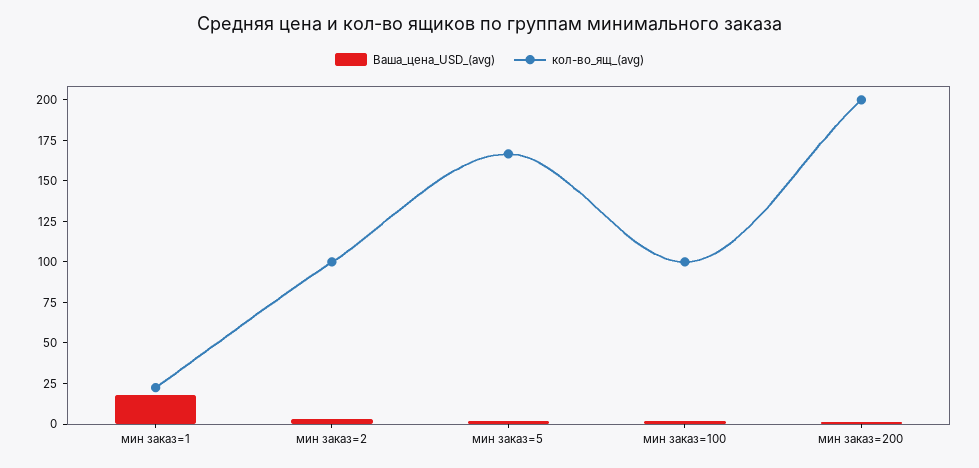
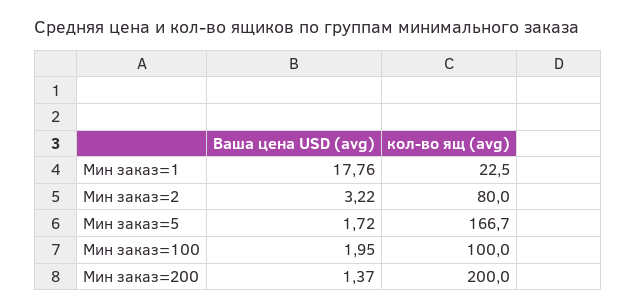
  {
    "Ваша_цена_USD_(avg)": {
      "мин заказ=1": 17.76,
      "мин заказ=2": 3.22,
      "мин заказ=5": 1.72,
      "мин заказ=100": 1.95,
      "мин заказ=200": 1.37
    },
    "кол-во_ящ_(avg)": {
      "мин заказ=1": 22.5,
-     "мин заказ=2": 100,
+     "мин заказ=2": 80,
      "мин заказ=5": 166.7,
      "мин заказ=100": 100,
      "мин заказ=200": 200
    }
  }

